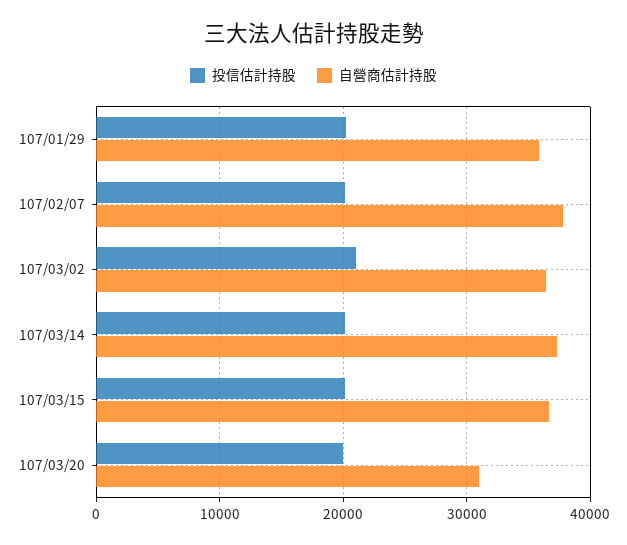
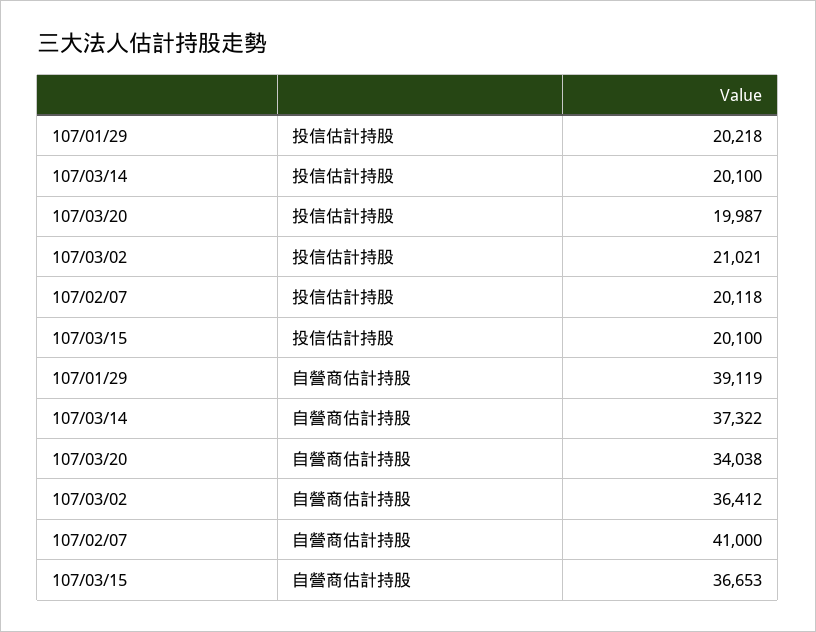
  {
    "投信估計持股": {
      "107/01/29": 20218,
      "107/02/07": 20118,
      "107/03/02": 21021,
      "107/03/14": 20100,
      "107/03/15": 20100,
      "107/03/20": 19987
    },
    "自營商估計持股": {
-     "107/01/29": 36000,
+     "107/01/29": 39119,
-     "107/02/07": 38000,
+     "107/02/07": 41000,
      "107/03/02": 36412,
      "107/03/14": 37322,
      "107/03/15": 36653,
-     "107/03/20": 31000
+     "107/03/20": 34038
    }
  }

